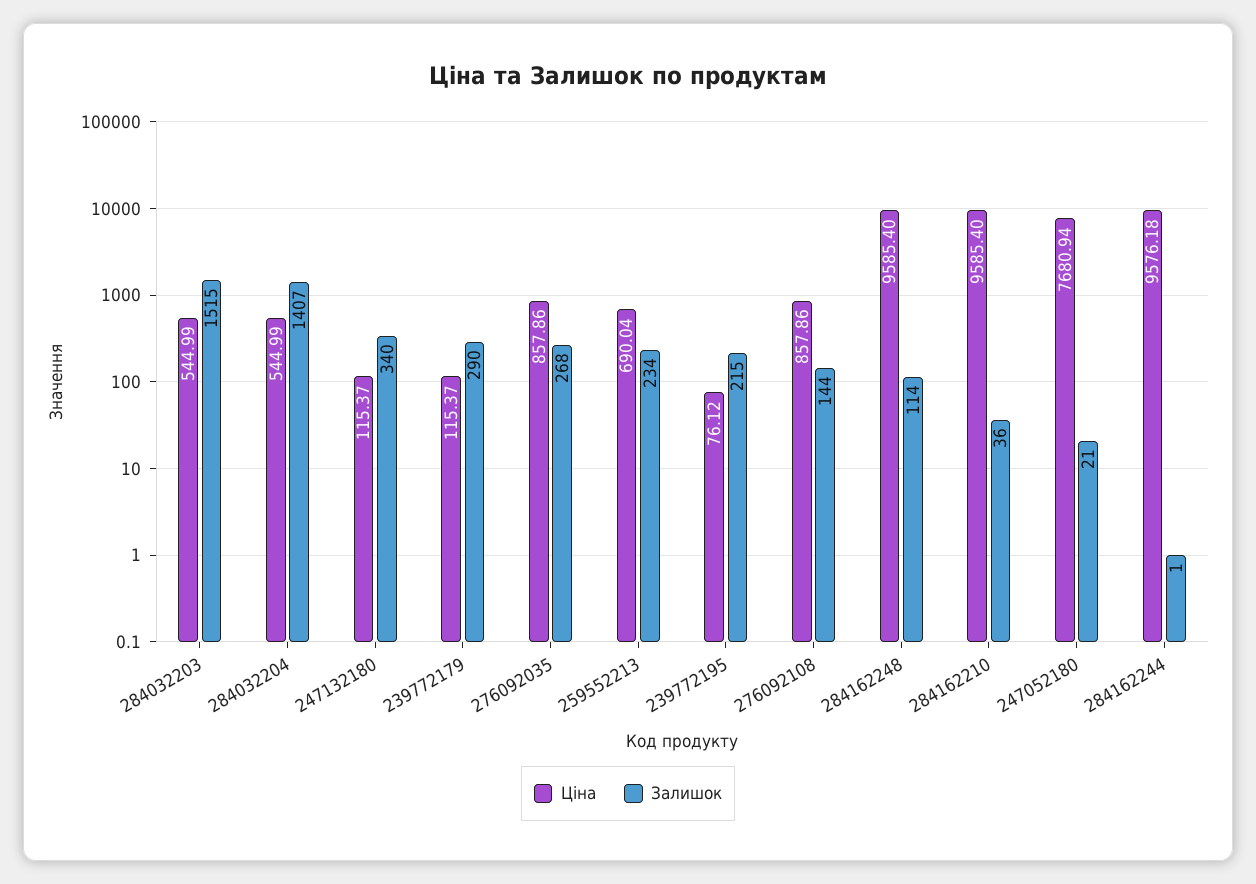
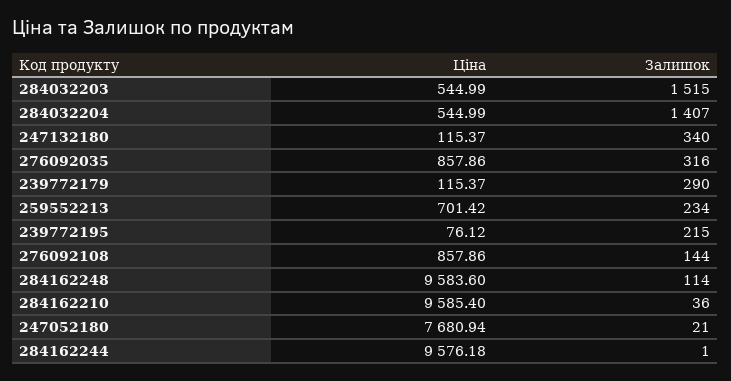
  {
    "Ціна": {
      "284032203": 544.99,
      "284032204": 544.99,
      "247132180": 115.37,
      "239772179": 115.37,
      "276092035": 857.86,
-     "259552213": 690.04,
+     "259552213": 701.42,
      "239772195": 76.12,
      "276092108": 857.86,
-     "284162248": 9585.4,
+     "284162248": 9583.6,
      "284162210": 9585.4,
      "247052180": 7680.94,
      "284162244": 9576.18
    },
    "Залишок": {
      "284032203": 1515,
      "284032204": 1407,
      "247132180": 340,
      "239772179": 290,
-     "276092035": 268,
+     "276092035": 316,
      "259552213": 234,
      "239772195": 215,
      "276092108": 144,
      "284162248": 114,
      "284162210": 36,
      "247052180": 21,
      "284162244": 1
    }
  }

